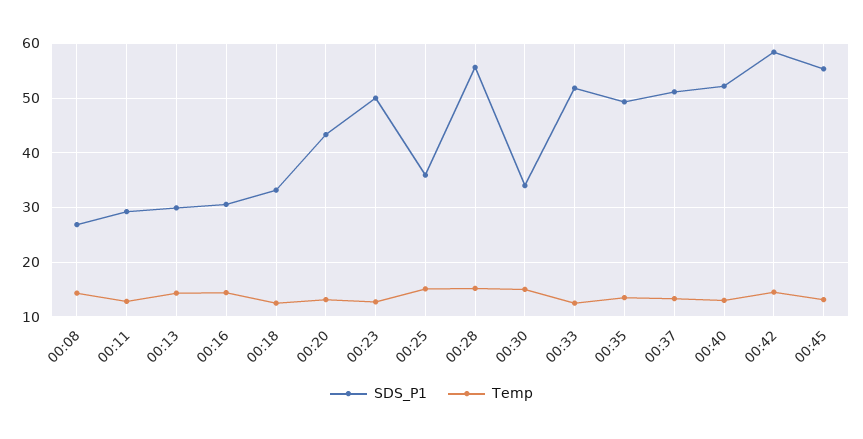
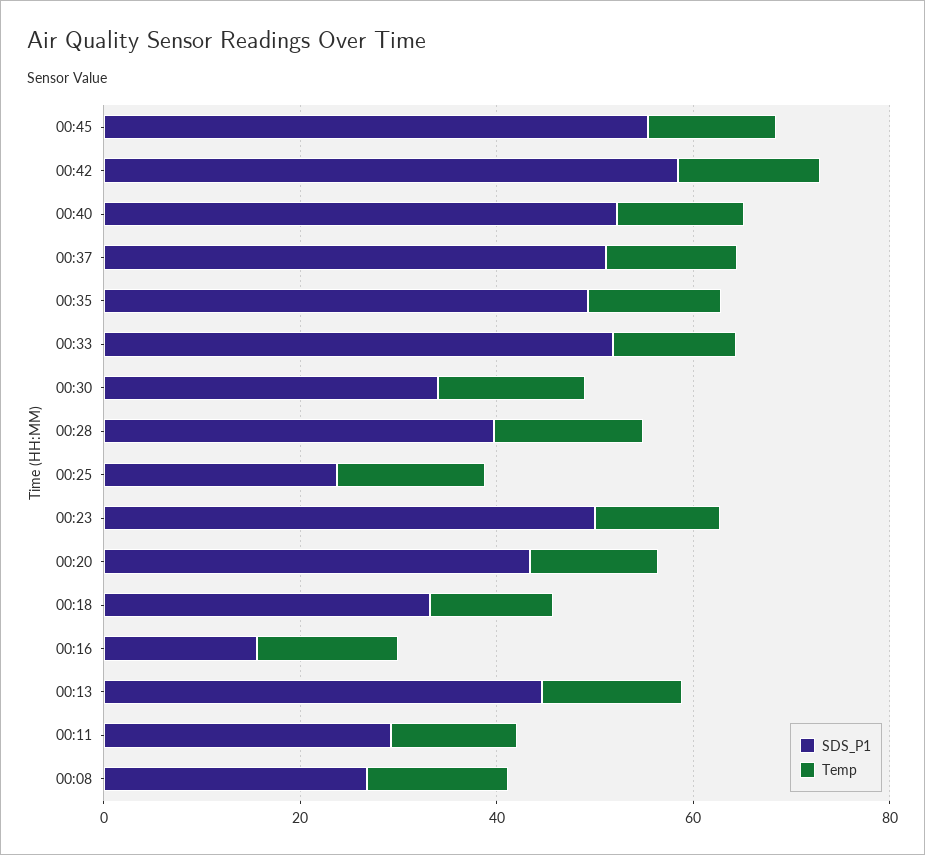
  {
    "SDS_P1": {
      "00:08": 26,
      "00:11": 30,
-     "00:13": 30,
+     "00:13": 45,
-     "00:16": 30,
+     "00:16": 15,
      "00:18": 34,
      "00:20": 44,
      "00:23": 50,
-     "00:25": 36,
+     "00:25": 25,
-     "00:28": 56,
+     "00:28": 40,
      "00:30": 34,
      "00:33": 52,
      "00:35": 50,
      "00:37": 52,
      "00:40": 52,
      "00:42": 58,
      "00:45": 56
    },
    "Temp": {
      "00:08": 14,
      "00:11": 12,
      "00:13": 14,
      "00:16": 14,
      "00:18": 12,
      "00:20": 14,
      "00:23": 12,
      "00:25": 16,
      "00:28": 16,
      "00:30": 16,
      "00:33": 12,
      "00:35": 14,
      "00:37": 14,
      "00:40": 14,
      "00:42": 14,
      "00:45": 14
    }
  }

